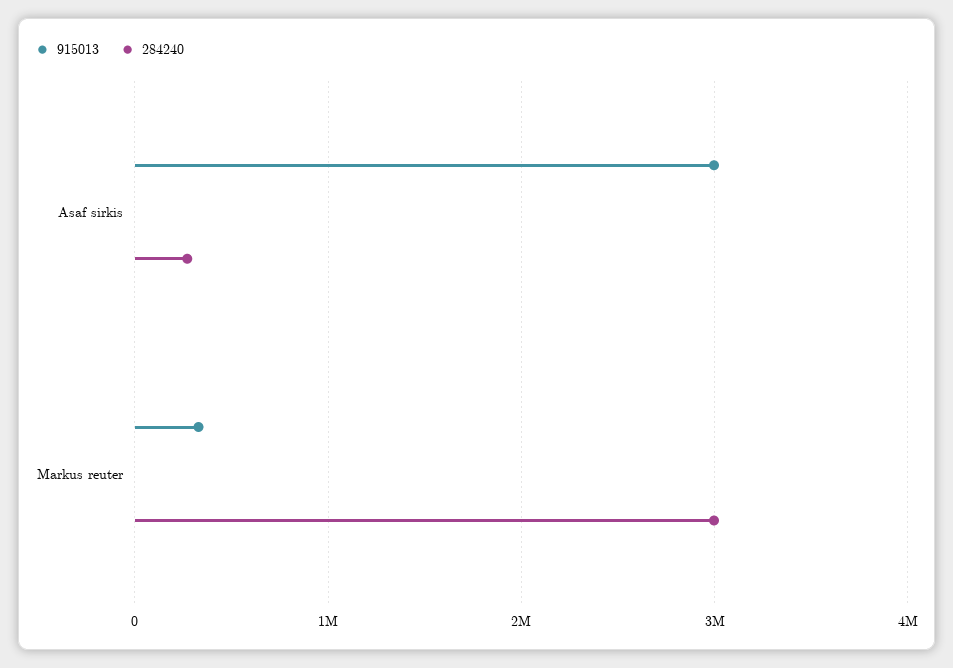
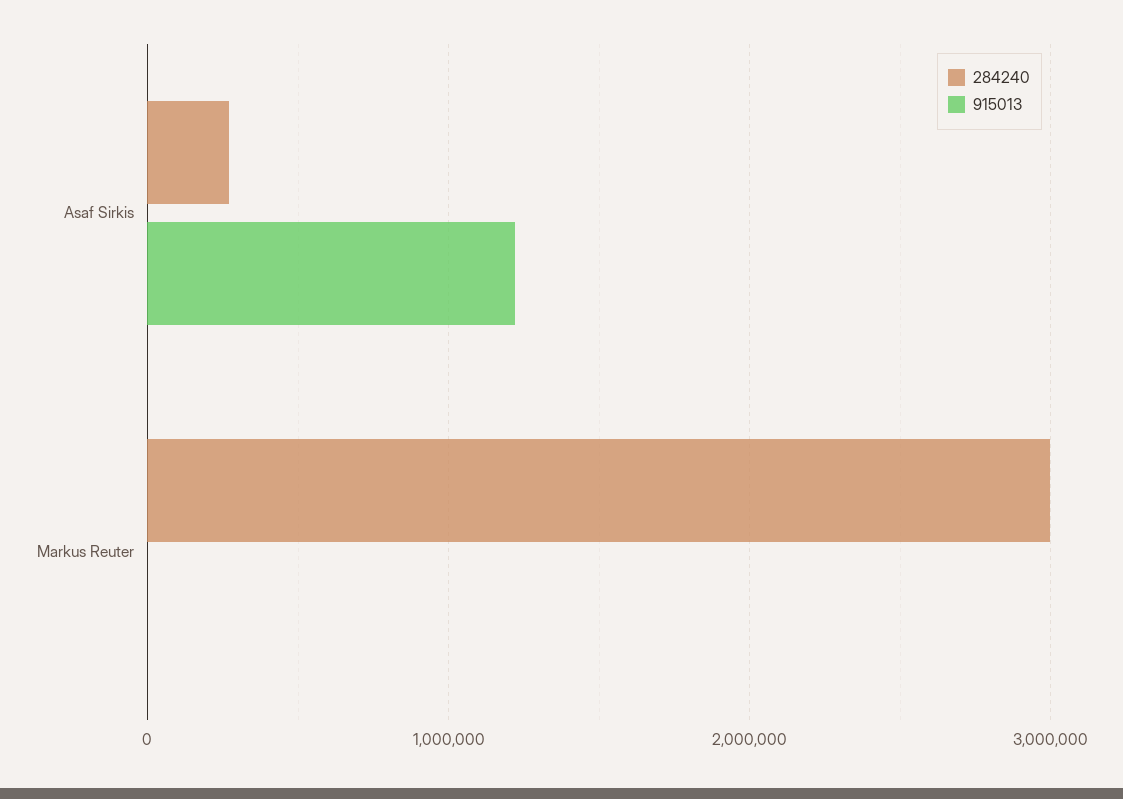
  {
    "915013": {
-     "Asaf sirkis": 3000000,
+     "Asaf sirkis": 1200000,
-     "Markus reuter": 300000
+     "Markus reuter": 0
    },
    "284240": {
      "Asaf sirkis": 300000,
      "Markus reuter": 3000000
    }
  }

